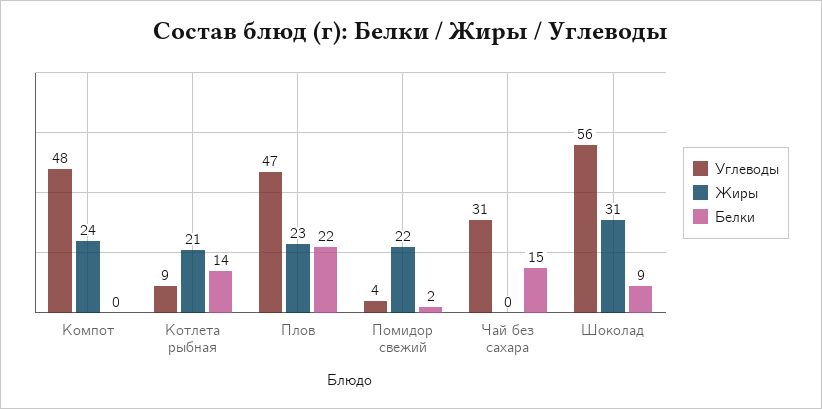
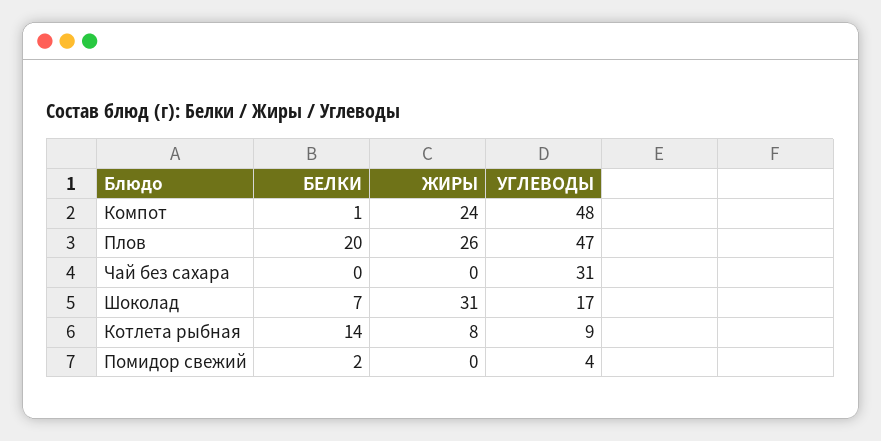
  {
    "Углеводы": {
      "Компот": 48,
      "Котлета рыбная": 9,
      "Плов": 47,
      "Помидор свежий": 4,
      "Чай без сахара": 31,
-     "Шоколад": 56
+     "Шоколад": 17
    },
    "Жиры": {
      "Компот": 24,
-     "Котлета рыбная": 21,
+     "Котлета рыбная": 8,
-     "Плов": 23,
+     "Плов": 26,
-     "Помидор свежий": 22,
+     "Помидор свежий": 0,
      "Чай без сахара": 0,
      "Шоколад": 31
    },
    "Белки": {
-     "Компот": 0,
+     "Компот": 1,
      "Котлета рыбная": 14,
-     "Плов": 22,
+     "Плов": 20,
      "Помидор свежий": 2,
-     "Чай без сахара": 15,
+     "Чай без сахара": 0,
-     "Шоколад": 9
+     "Шоколад": 7
    }
  }

